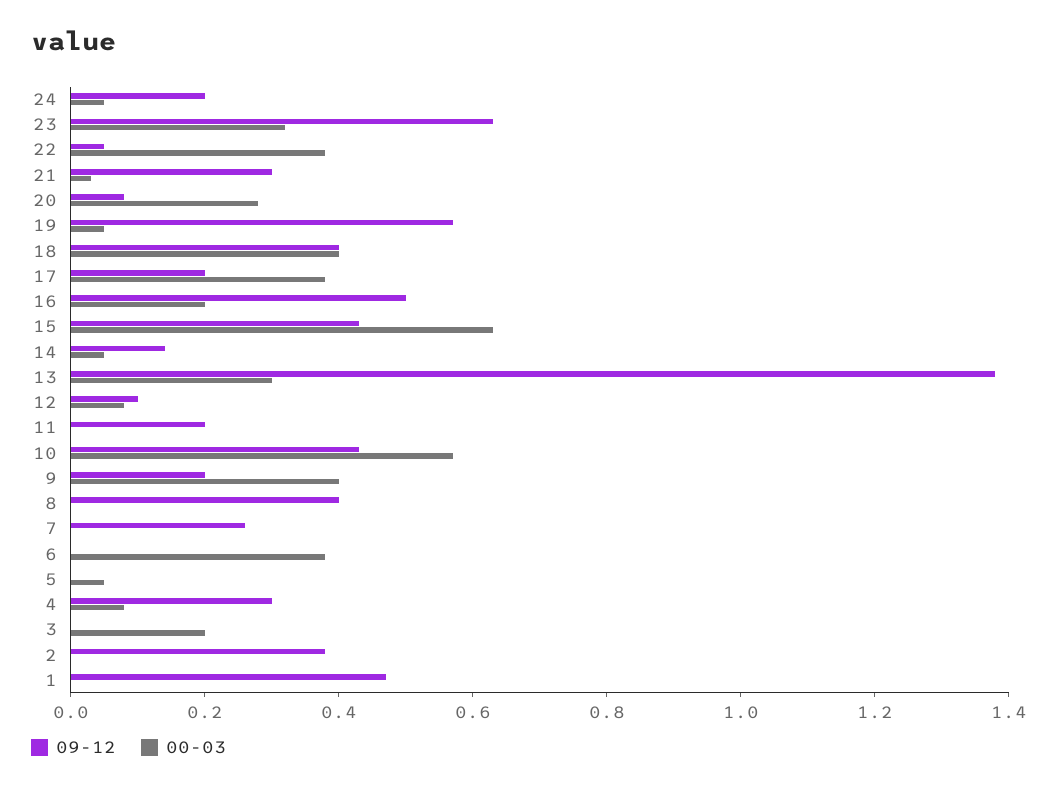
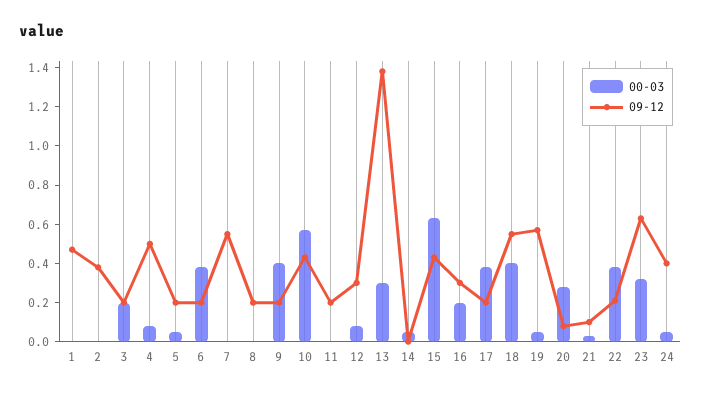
  {
    "09-12": {
-     "24": 0.2,
+     "24": 0.4,
      "23": 0.65,
-     "22": 0.05,
+     "22": 0.2,
-     "21": 0.3,
+     "21": 0.1,
      "20": 0.1,
      "19": 0.55,
-     "18": 0.4,
+     "18": 0.55,
      "17": 0.2,
-     "16": 0.5,
+     "16": 0.3,
      "15": 0.45,
-     "14": 0.15,
+     "14": 0,
      "13": 1.4,
-     "12": 0.1,
+     "12": 0.3,
      "11": 0.2,
      "10": 0.45,
      "9": 0.2,
-     "8": 0.4,
+     "8": 0.2,
-     "7": 0.25,
+     "7": 0.55,
-     "6": 0,
+     "6": 0.2,
-     "5": 0,
+     "5": 0.2,
-     "4": 0.3,
+     "4": 0.5,
-     "3": 0,
+     "3": 0.2,
      "2": 0.4,
      "1": 0.45
    },
    "00-03": {
      "24": 0.05,
      "23": 0.3,
      "22": 0.4,
      "21": 0.05,
      "20": 0.3,
      "19": 0.05,
      "18": 0.4,
      "17": 0.4,
      "16": 0.2,
      "15": 0.65,
      "14": 0.05,
      "13": 0.3,
      "12": 0.1,
      "11": 0,
      "10": 0.55,
      "9": 0.4,
      "8": 0,
      "7": 0,
      "6": 0.4,
      "5": 0.05,
      "4": 0.1,
      "3": 0.2,
      "2": 0,
      "1": 0
    }
  }

